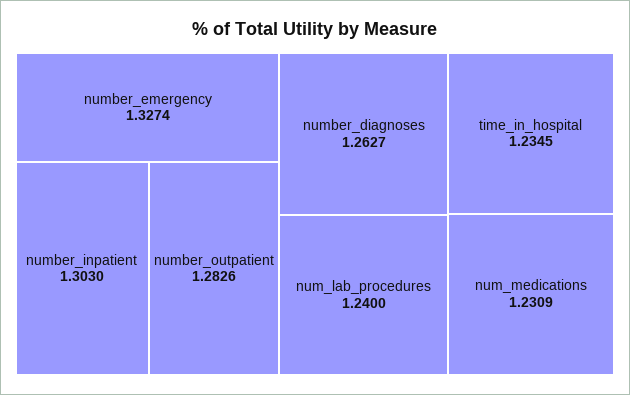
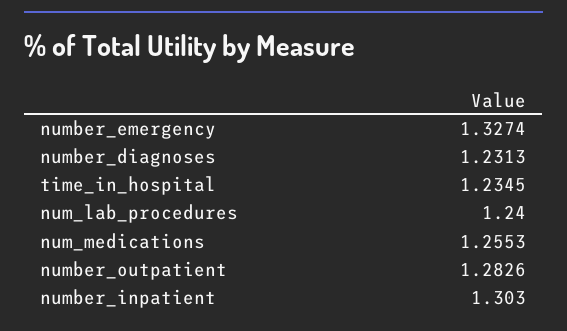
  {
    "number_emergency": 1.3274,
    "number_inpatient": 1.303,
    "number_outpatient": 1.2826,
-   "number_diagnoses": 1.2627,
+   "number_diagnoses": 1.2313,
    "num_lab_procedures": 1.24,
    "time_in_hospital": 1.2345,
-   "num_medications": 1.2309
+   "num_medications": 1.2553
  }

